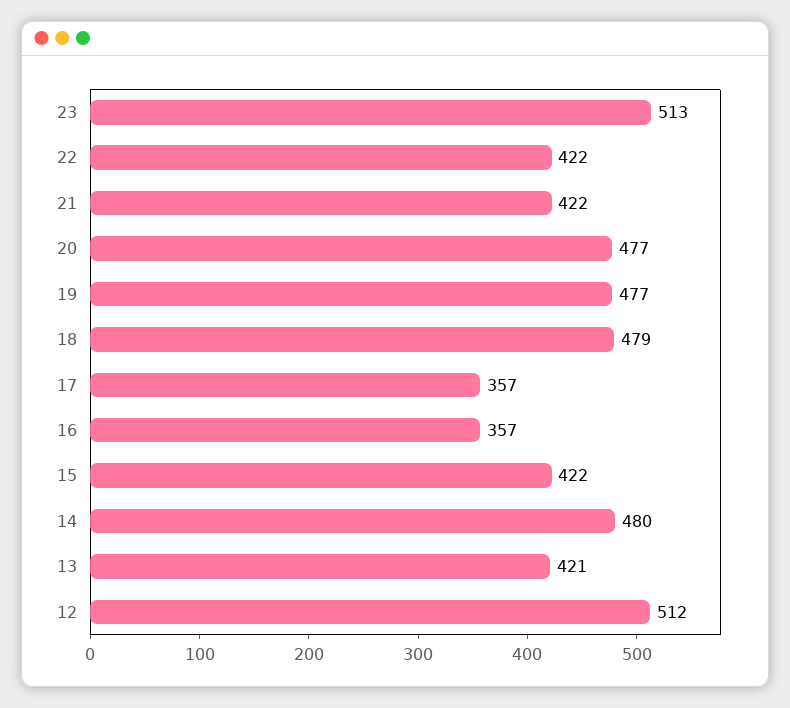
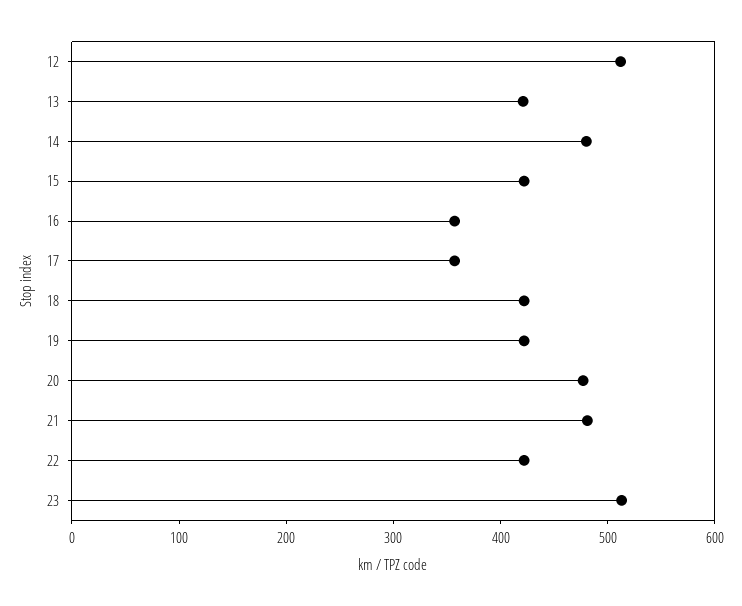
  {
    "23": 513,
    "22": 422,
-   "21": 422,
+   "21": 480,
    "20": 477,
-   "19": 477,
+   "19": 420,
-   "18": 479,
+   "18": 420,
    "17": 357,
    "16": 357,
    "15": 422,
    "14": 480,
    "13": 421,
    "12": 512
  }

